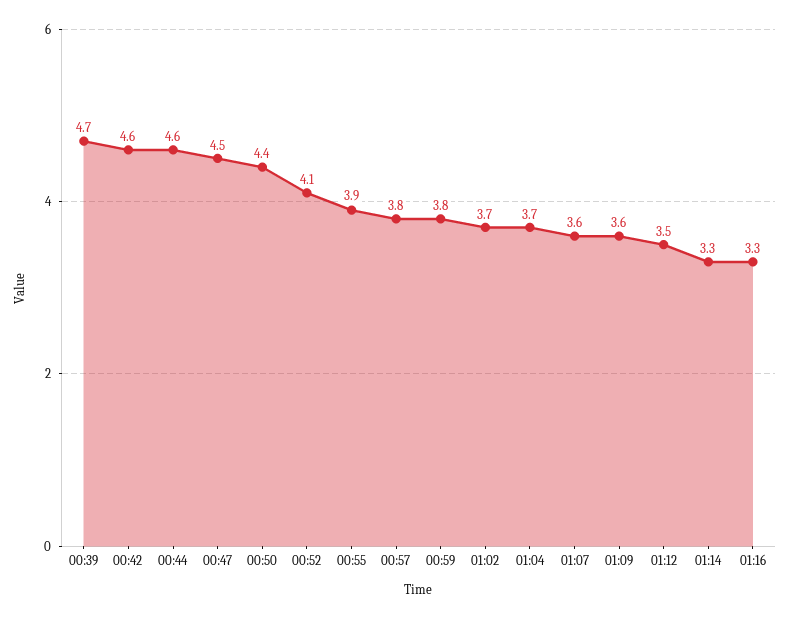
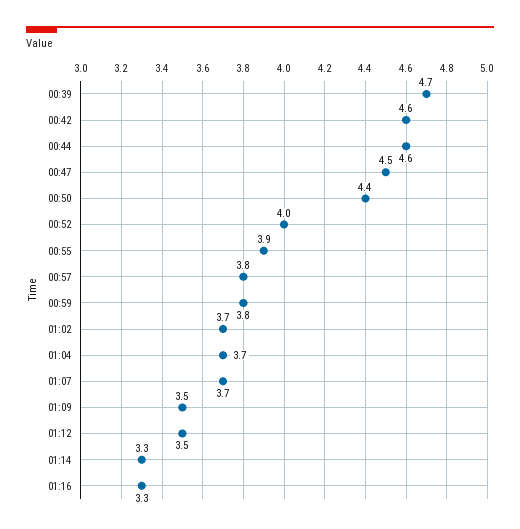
  {
    "00:39": 4.7,
    "00:42": 4.6,
    "00:44": 4.6,
    "00:47": 4.5,
    "00:50": 4.4,
-   "00:52": 4.1,
+   "00:52": 4,
    "00:55": 3.9,
    "00:57": 3.8,
    "00:59": 3.8,
    "01:02": 3.7,
    "01:04": 3.7,
-   "01:07": 3.6,
+   "01:07": 3.7,
-   "01:09": 3.6,
+   "01:09": 3.5,
    "01:12": 3.5,
    "01:14": 3.3,
    "01:16": 3.3
  }

